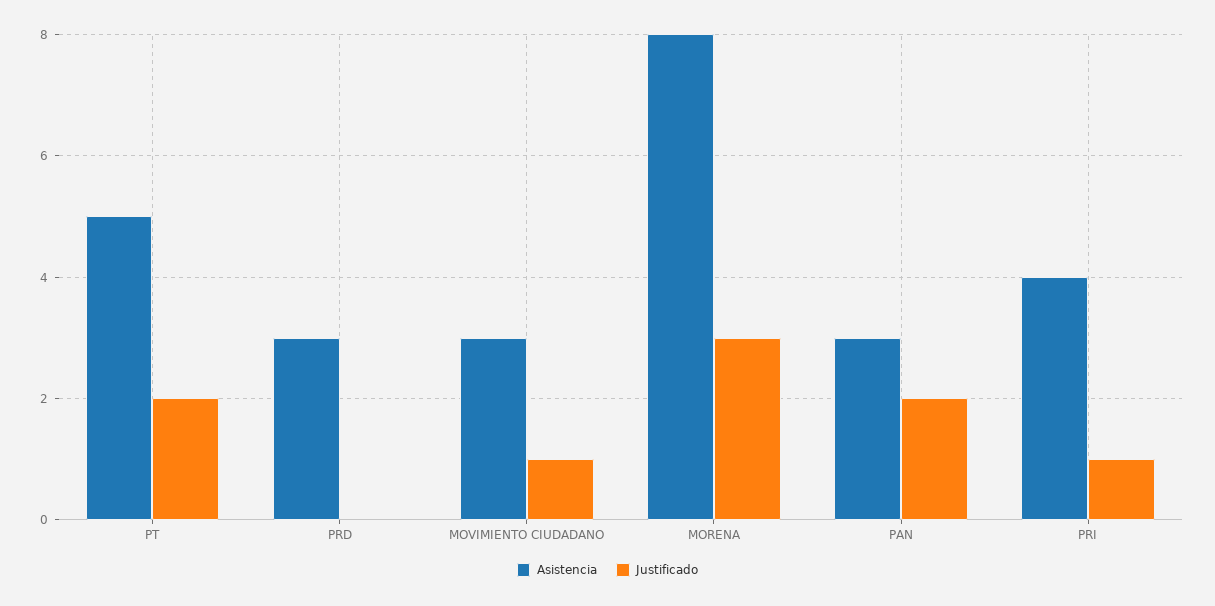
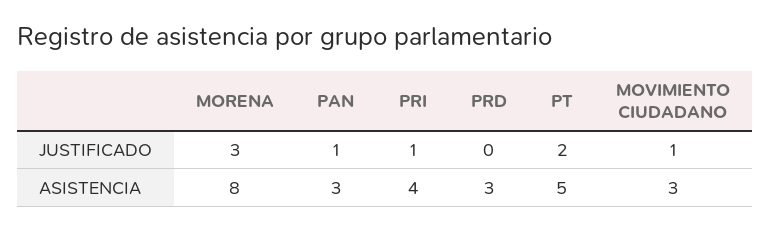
  {
    "Asistencia": {
      "PT": 5,
      "PRD": 3,
      "MOVIMIENTO CIUDADANO": 3,
      "MORENA": 8,
      "PAN": 3,
      "PRI": 4
    },
    "Justificado": {
      "PT": 2,
      "PRD": 0,
      "MOVIMIENTO CIUDADANO": 1,
      "MORENA": 3,
-     "PAN": 2,
+     "PAN": 1,
      "PRI": 1
    }
  }

